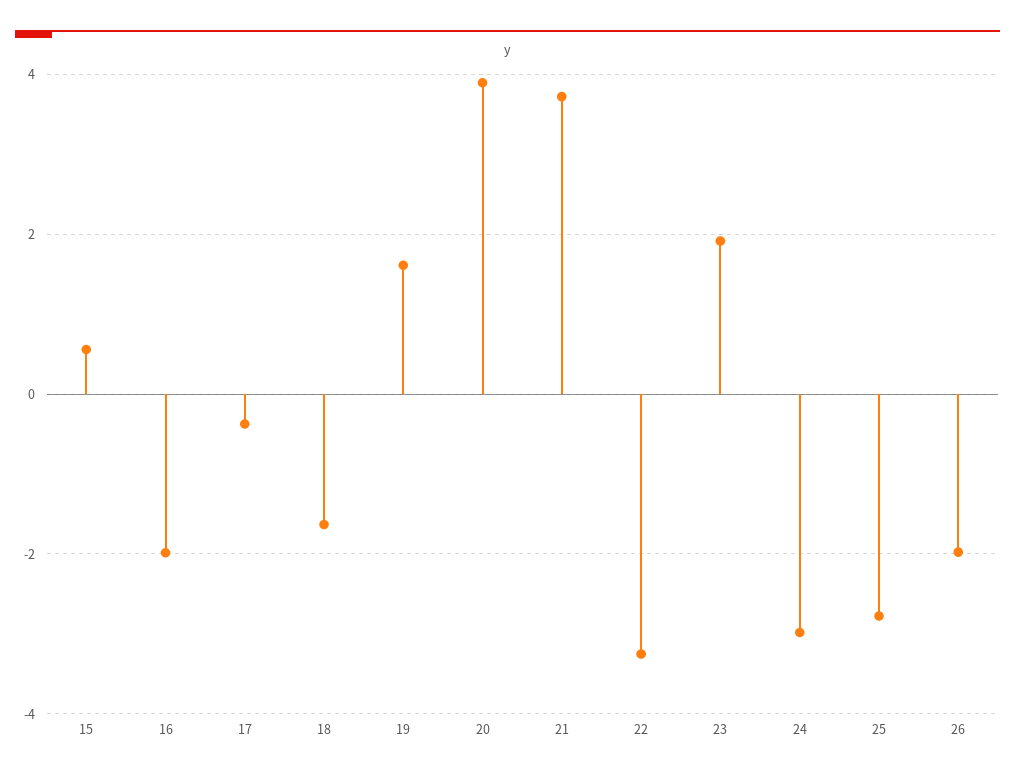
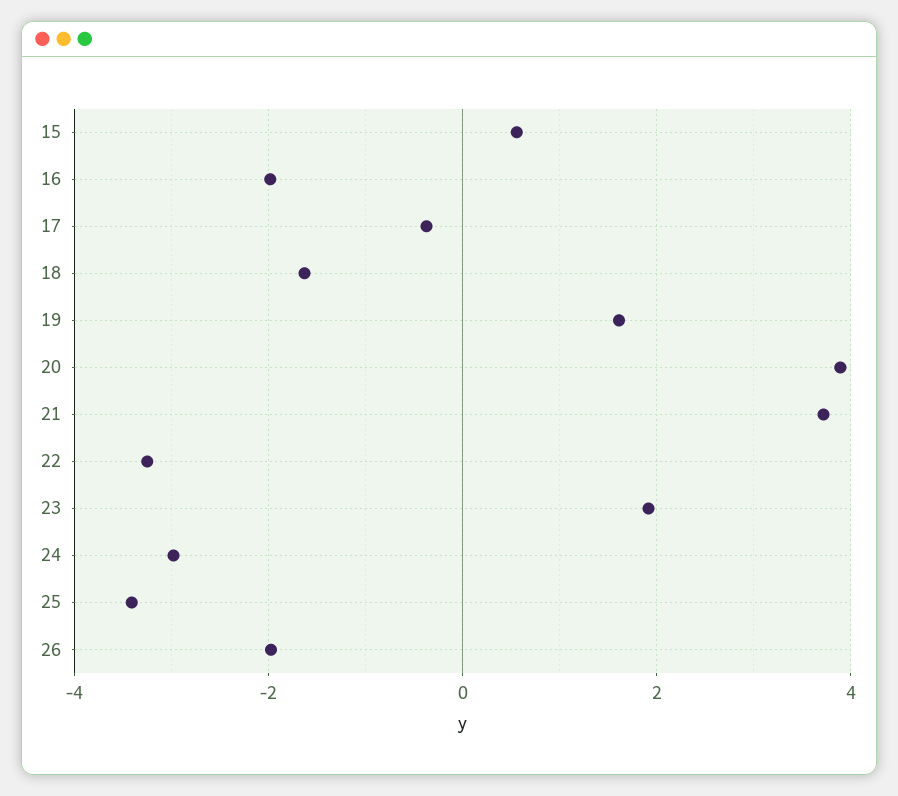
  {
    "15": 0.6,
    "16": -2,
    "17": -0.4,
    "18": -1.6,
    "19": 1.6,
    "20": 3.8,
    "21": 3.8,
    "22": -3.2,
    "23": 2,
    "24": -3,
-   "25": -2.8,
+   "25": -3.4,
    "26": -2
  }

